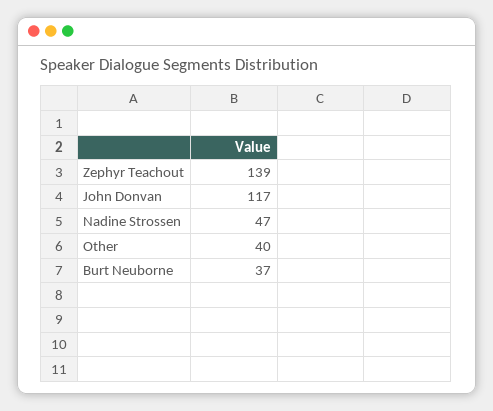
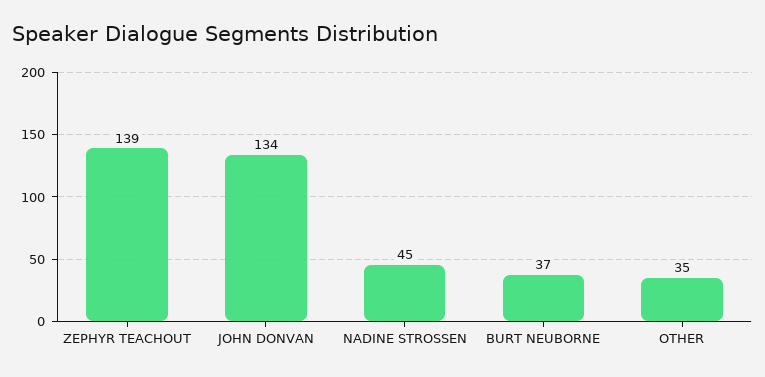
  {
    "Zephyr Teachout": 139,
-   "John Donvan": 117,
+   "John Donvan": 134,
-   "Nadine Strossen": 47,
+   "Nadine Strossen": 45,
-   "Other": 40,
+   "Other": 35,
    "Burt Neuborne": 37
  }

